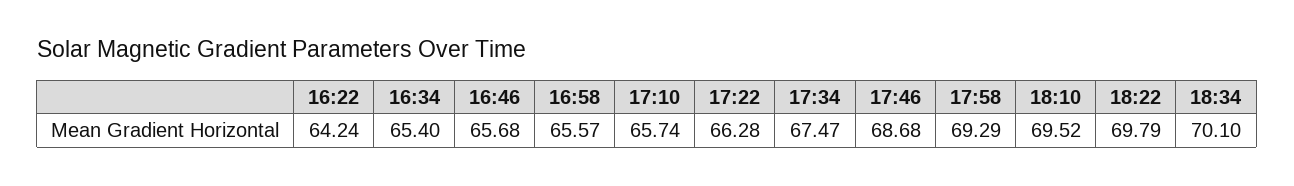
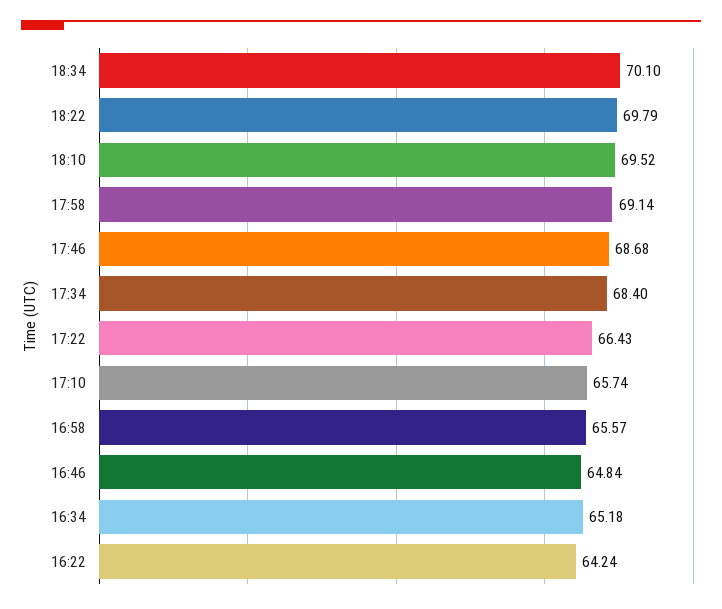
  {
    "16:22": 64.24,
-   "16:34": 65.4,
+   "16:34": 65.18,
-   "16:46": 65.68,
+   "16:46": 64.84,
    "16:58": 65.57,
    "17:10": 65.74,
-   "17:22": 66.28,
+   "17:22": 66.43,
-   "17:34": 67.47,
+   "17:34": 68.4,
    "17:46": 68.68,
-   "17:58": 69.29,
+   "17:58": 69.14,
    "18:10": 69.52,
    "18:22": 69.79,
    "18:34": 70.1
  }

